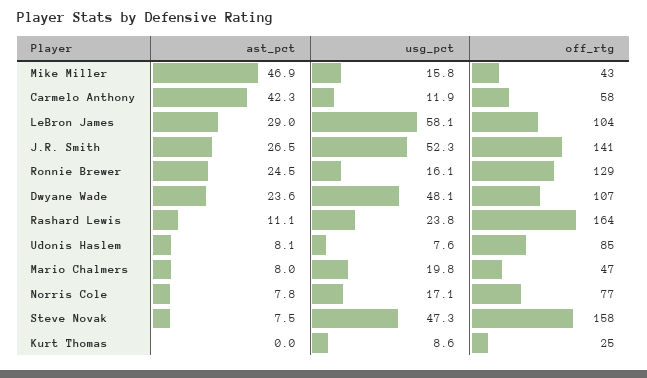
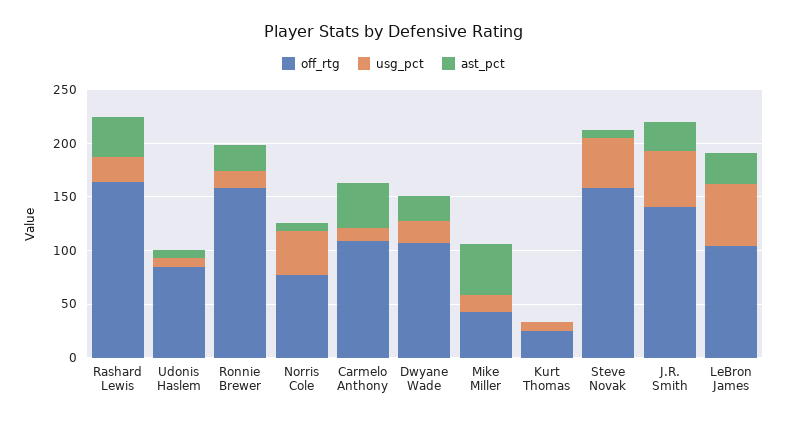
  {
    "ast_pct": {
      "Mike Miller": 46.9,
      "Carmelo Anthony": 42.3,
      "LeBron James": 29,
      "J.R. Smith": 26.5,
      "Ronnie Brewer": 24.5,
      "Dwyane Wade": 23.6,
-     "Rashard Lewis": 11.1,
+     "Rashard Lewis": 40,
      "Udonis Haslem": 8.1,
-     "Mario Chalmers": 8,
      "Norris Cole": 7.8,
      "Steve Novak": 7.5,
      "Kurt Thomas": 0
    },
    "usg_pct": {
      "Mike Miller": 15.8,
      "Carmelo Anthony": 11.9,
      "LeBron James": 58.1,
      "J.R. Smith": 52.3,
      "Ronnie Brewer": 16.1,
-     "Dwyane Wade": 48.1,
+     "Dwyane Wade": 20,
      "Rashard Lewis": 23.8,
      "Udonis Haslem": 7.6,
-     "Mario Chalmers": 19.8,
-     "Norris Cole": 17.1,
+     "Norris Cole": 40,
      "Steve Novak": 47.3,
      "Kurt Thomas": 8.6
    },
    "off_rtg": {
      "Mike Miller": 43,
-     "Carmelo Anthony": 58,
+     "Carmelo Anthony": 110,
      "LeBron James": 104,
      "J.R. Smith": 141,
-     "Ronnie Brewer": 129,
+     "Ronnie Brewer": 160,
      "Dwyane Wade": 107,
      "Rashard Lewis": 164,
      "Udonis Haslem": 85,
-     "Mario Chalmers": 47,
      "Norris Cole": 77,
      "Steve Novak": 158,
      "Kurt Thomas": 25
    }
  }

